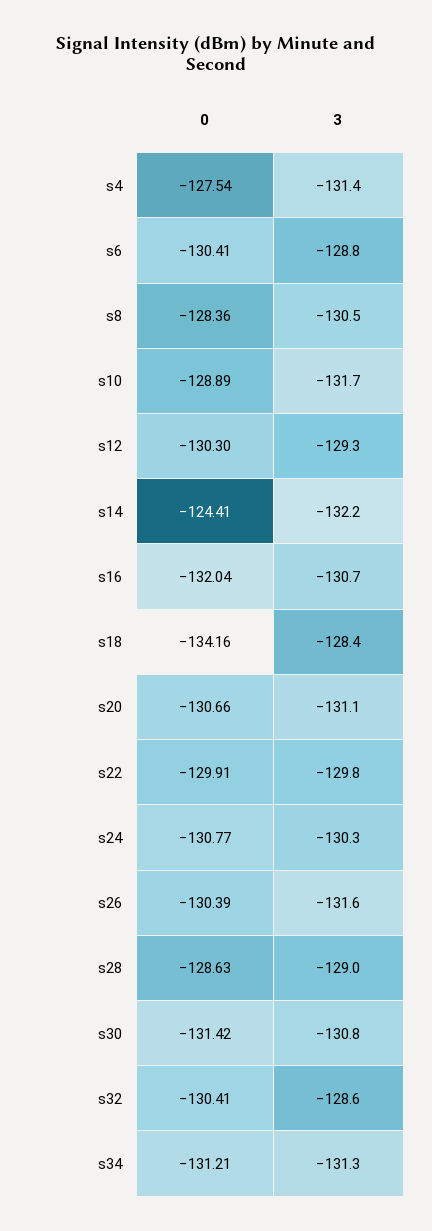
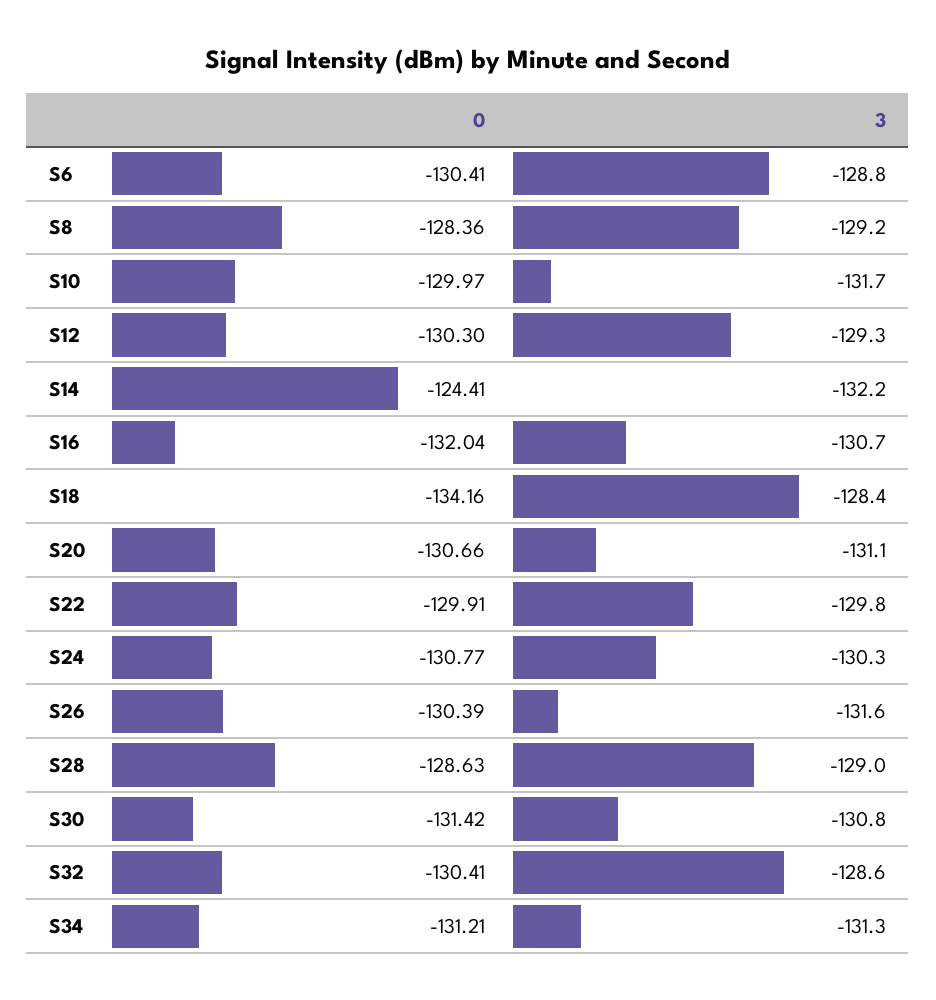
  {
    "0": {
-     "s4": -127.54,
      "s6": -130.41,
      "s8": -128.36,
-     "s10": -128.89,
+     "s10": -129.97,
      "s12": -130.3,
      "s14": -124.41,
      "s16": -132.04,
      "s18": -134.16,
      "s20": -130.66,
      "s22": -129.91,
      "s24": -130.77,
      "s26": -130.39,
      "s28": -128.63,
      "s30": -131.42,
      "s32": -130.41,
      "s34": -131.21
    },
    "3": {
-     "s4": -131.4,
      "s6": -128.8,
-     "s8": -130.5,
+     "s8": -129.2,
      "s10": -131.7,
      "s12": -129.3,
      "s14": -132.2,
      "s16": -130.7,
      "s18": -128.4,
      "s20": -131.1,
      "s22": -129.8,
      "s24": -130.3,
      "s26": -131.6,
      "s28": -129,
      "s30": -130.8,
      "s32": -128.6,
      "s34": -131.3
    }
  }

